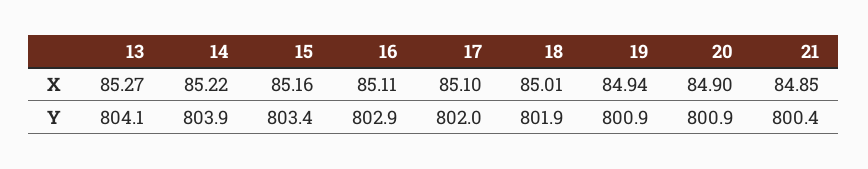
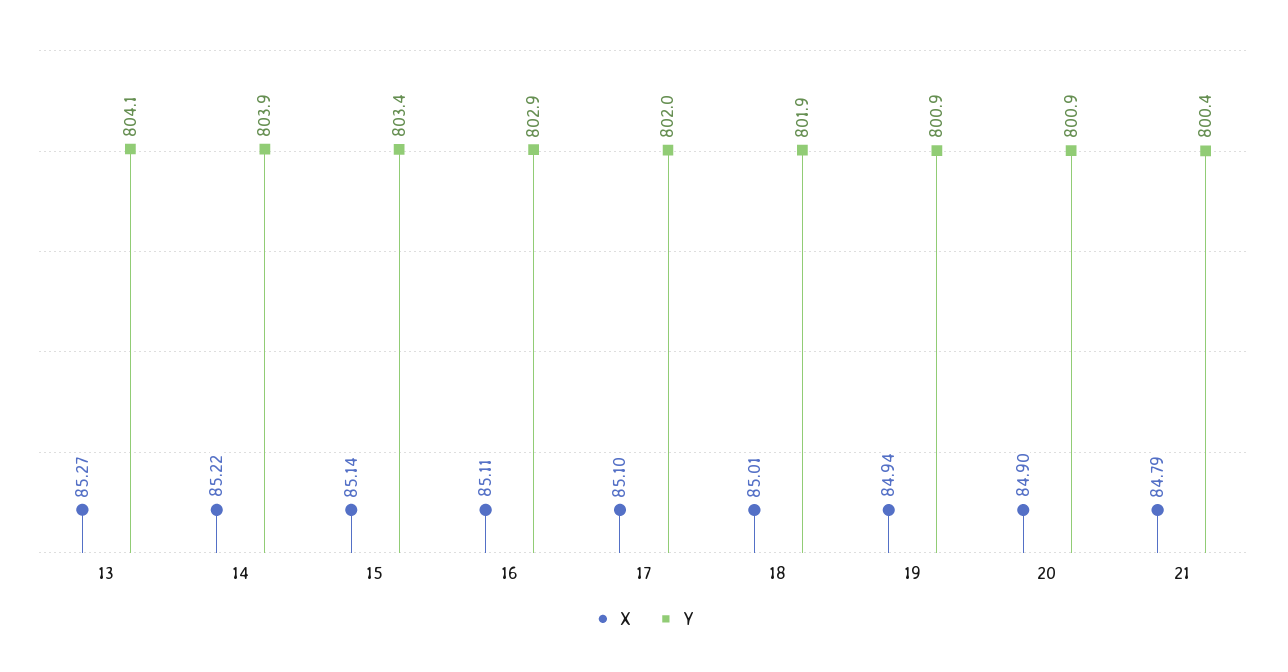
  {
    "X": {
      "13": 85.27,
      "14": 85.22,
-     "15": 85.16,
+     "15": 85.14,
      "16": 85.11,
      "17": 85.1,
      "18": 85.01,
      "19": 84.94,
      "20": 84.9,
-     "21": 84.85
+     "21": 84.79
    },
    "Y": {
      "13": 804.1,
      "14": 803.9,
      "15": 803.4,
      "16": 802.9,
      "17": 802,
      "18": 801.9,
      "19": 800.9,
      "20": 800.9,
      "21": 800.4
    }
  }

